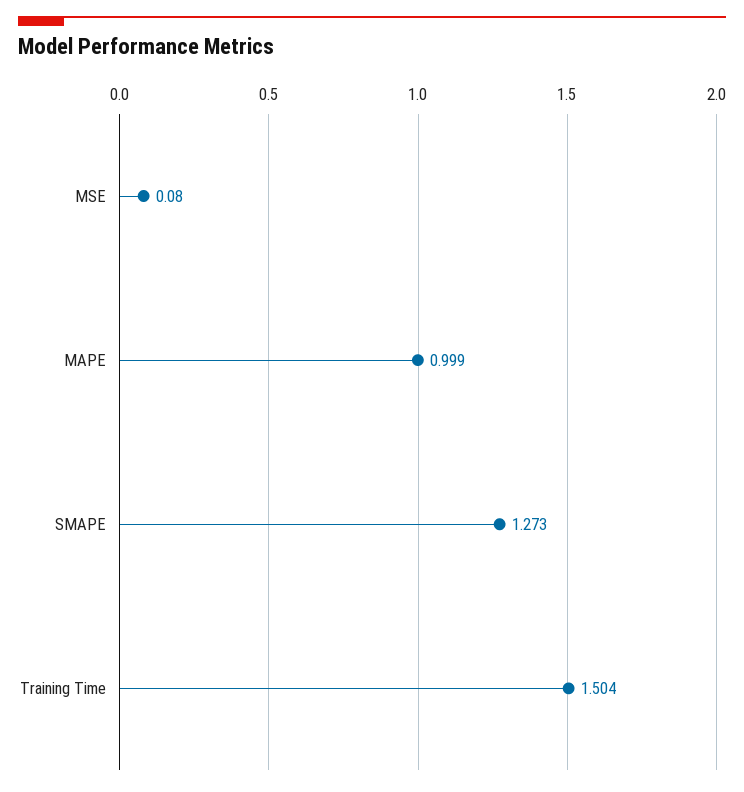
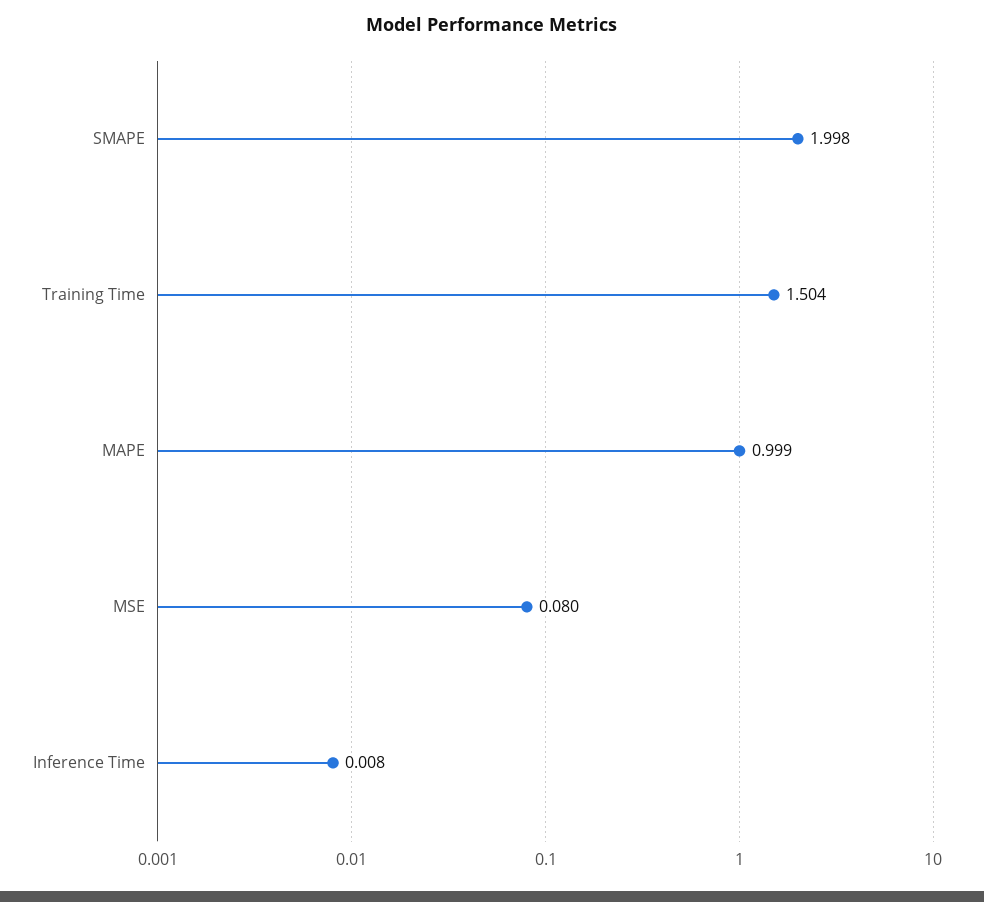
  {
    "MSE": 0.08,
    "MAPE": 0.999,
-   "SMAPE": 1.273,
+   "SMAPE": 1.998,
-   "Training Time": 1.504
+   "Training Time": 1.504,
+   "Inference Time": 0.008
  }

